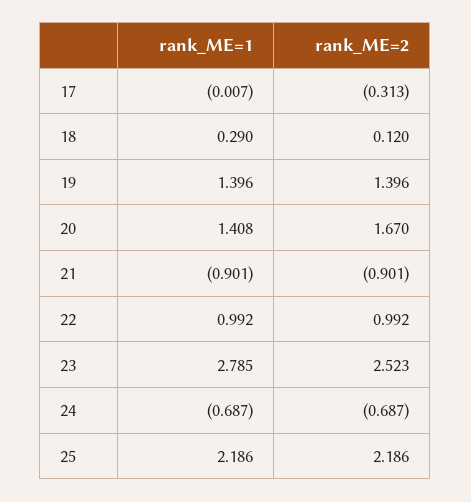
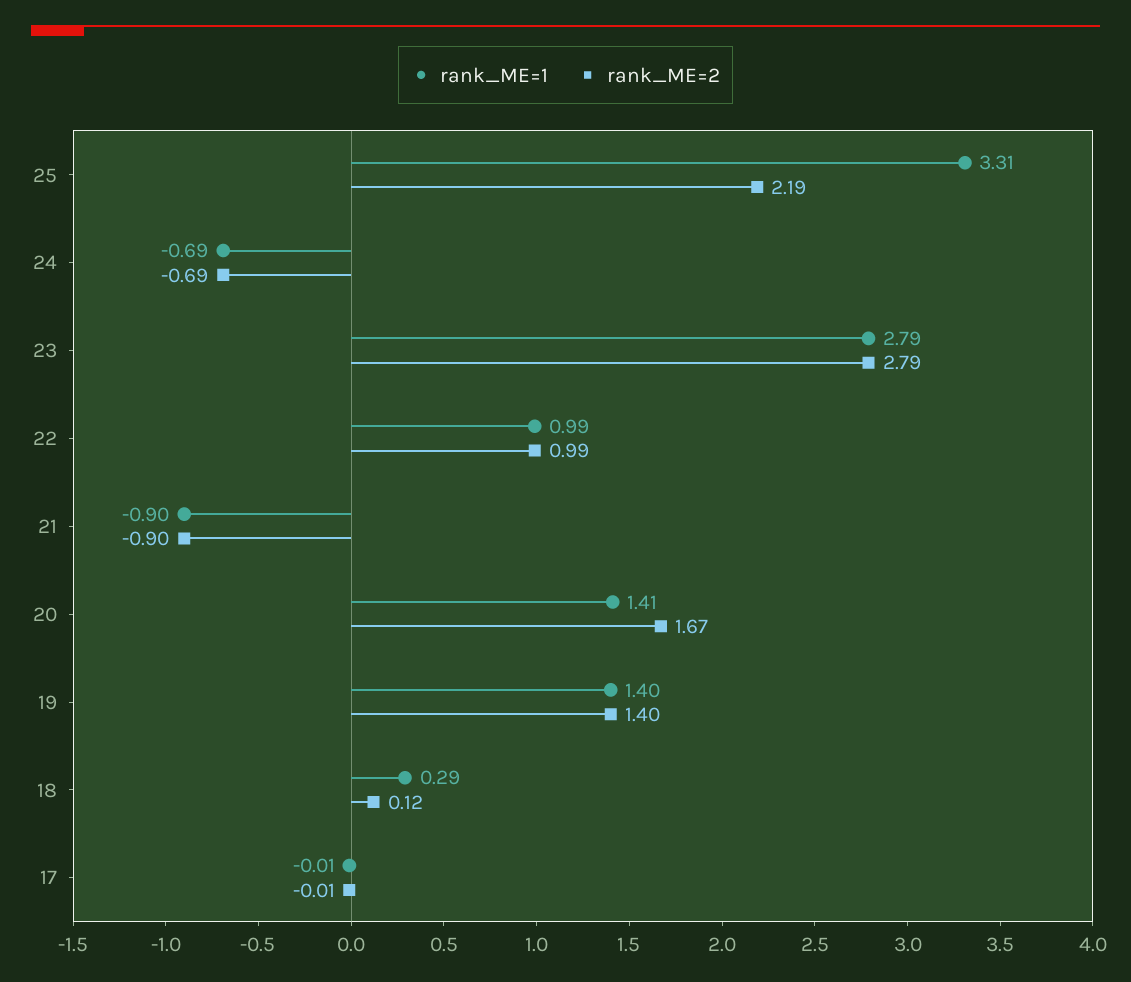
  {
    "rank_ME=1": {
      "17": -0.007,
      "18": 0.29,
      "19": 1.396,
      "20": 1.408,
      "21": -0.901,
      "22": 0.992,
      "23": 2.785,
      "24": -0.687,
-     "25": 2.186
+     "25": 3.31
    },
    "rank_ME=2": {
-     "17": -0.313,
+     "17": -0.01,
      "18": 0.12,
      "19": 1.396,
      "20": 1.67,
      "21": -0.901,
      "22": 0.992,
-     "23": 2.523,
+     "23": 2.79,
      "24": -0.687,
      "25": 2.186
    }
  }

